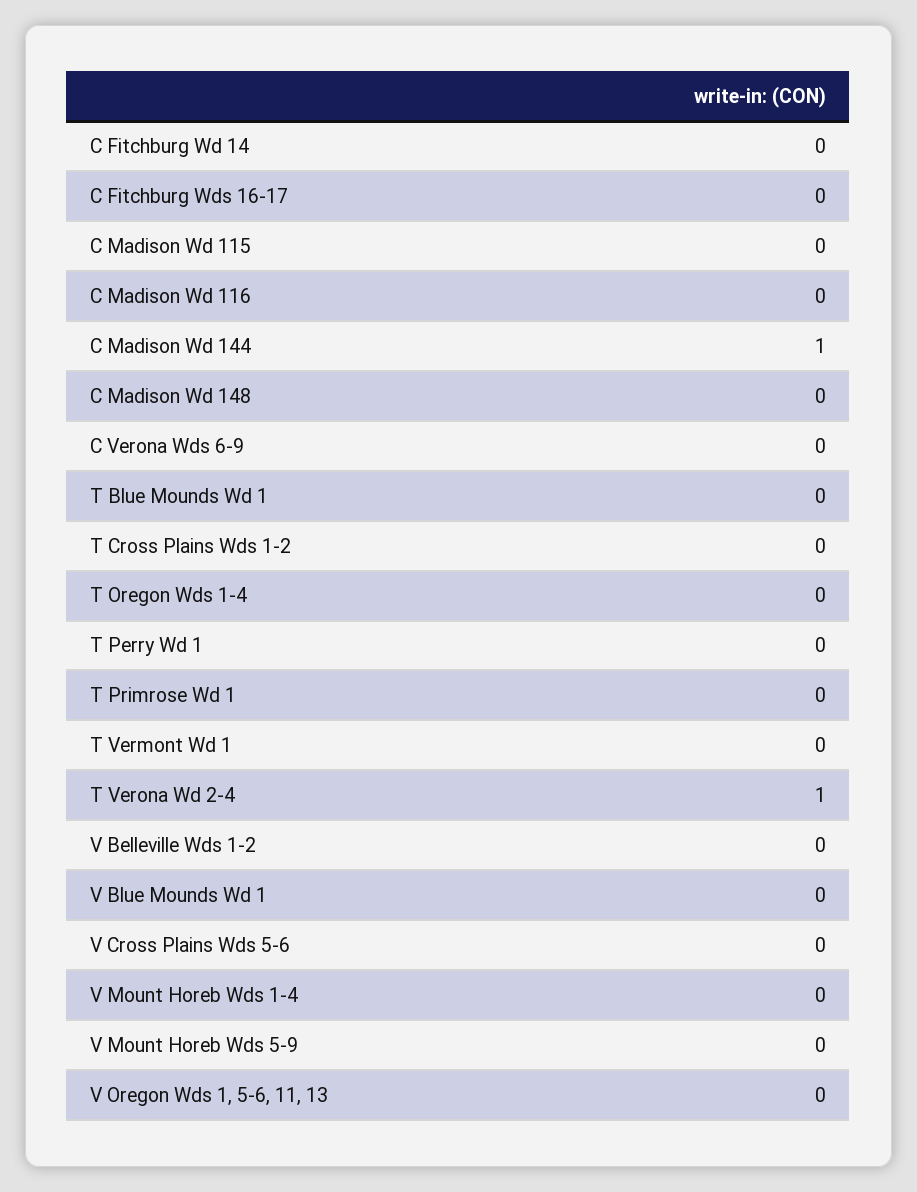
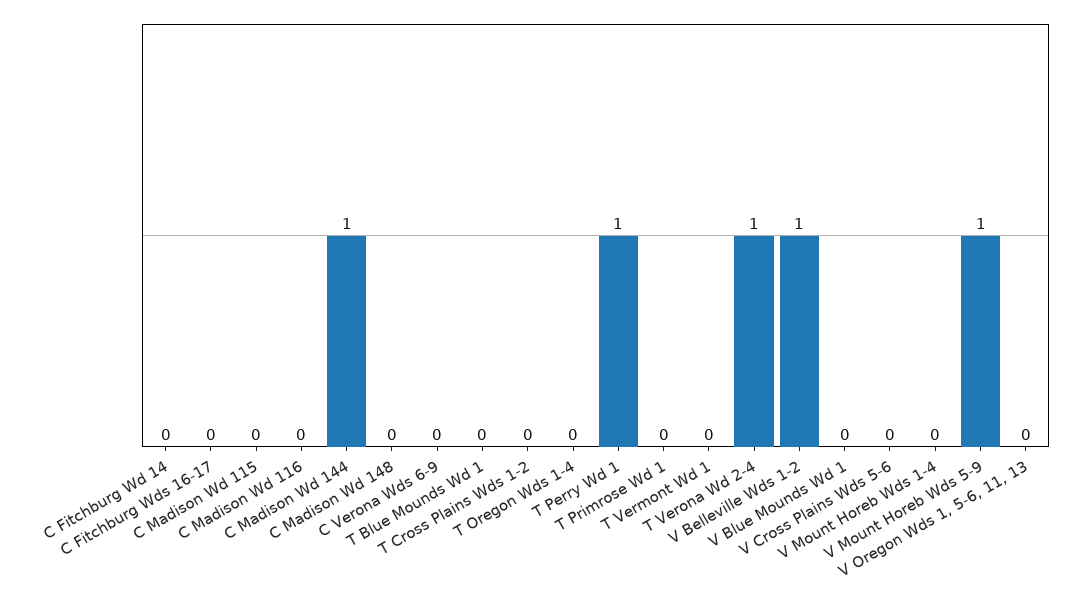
  {
    "C Fitchburg Wd 14": 0,
    "C Fitchburg Wds 16-17": 0,
    "C Madison Wd 115": 0,
    "C Madison Wd 116": 0,
    "C Madison Wd 144": 1,
    "C Madison Wd 148": 0,
    "C Verona Wds 6-9": 0,
    "T Blue Mounds Wd 1": 0,
    "T Cross Plains Wds 1-2": 0,
    "T Oregon Wds 1-4": 0,
-   "T Perry Wd 1": 0,
+   "T Perry Wd 1": 1,
    "T Primrose Wd 1": 0,
    "T Vermont Wd 1": 0,
    "T Verona Wd 2-4": 1,
-   "V Belleville Wds 1-2": 0,
+   "V Belleville Wds 1-2": 1,
    "V Blue Mounds Wd 1": 0,
    "V Cross Plains Wds 5-6": 0,
    "V Mount Horeb Wds 1-4": 0,
-   "V Mount Horeb Wds 5-9": 0,
+   "V Mount Horeb Wds 5-9": 1,
    "V Oregon Wds 1, 5-6, 11, 13": 0
  }

